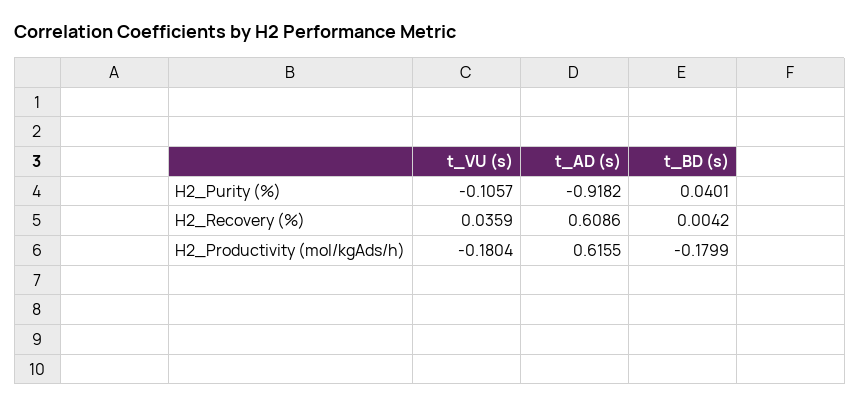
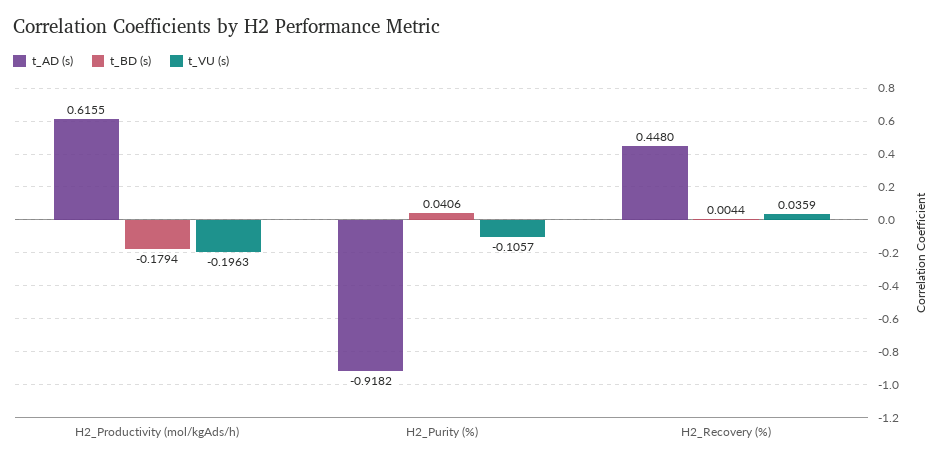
  {
    "t_VU (s)": {
      "H2_Purity (%)": -0.1057,
      "H2_Recovery (%)": 0.0359,
-     "H2_Productivity (mol/kgAds/h)": -0.1804
+     "H2_Productivity (mol/kgAds/h)": -0.1963
    },
    "t_AD (s)": {
      "H2_Purity (%)": -0.9182,
-     "H2_Recovery (%)": 0.6086,
+     "H2_Recovery (%)": 0.448,
      "H2_Productivity (mol/kgAds/h)": 0.6155
    },
    "t_BD (s)": {
-     "H2_Purity (%)": 0.0401,
+     "H2_Purity (%)": 0.0406,
-     "H2_Recovery (%)": 0.0042,
+     "H2_Recovery (%)": 0.0044,
-     "H2_Productivity (mol/kgAds/h)": -0.1799
+     "H2_Productivity (mol/kgAds/h)": -0.1794
    }
  }

